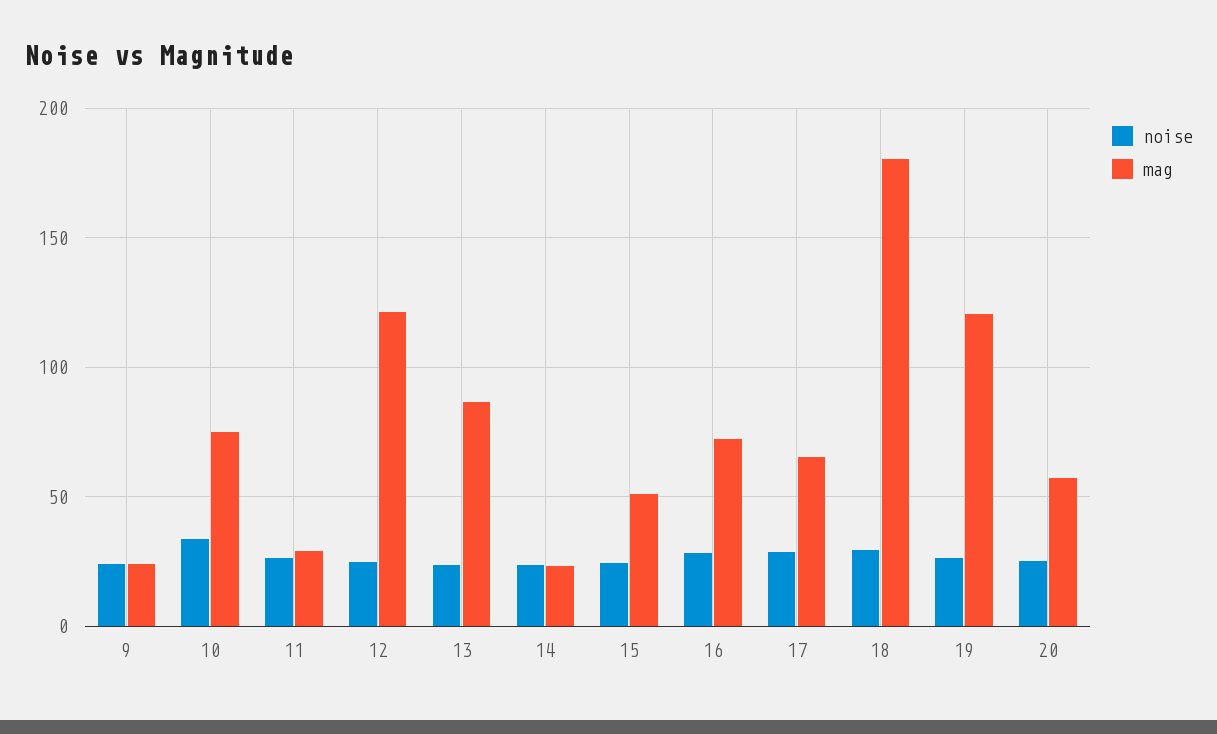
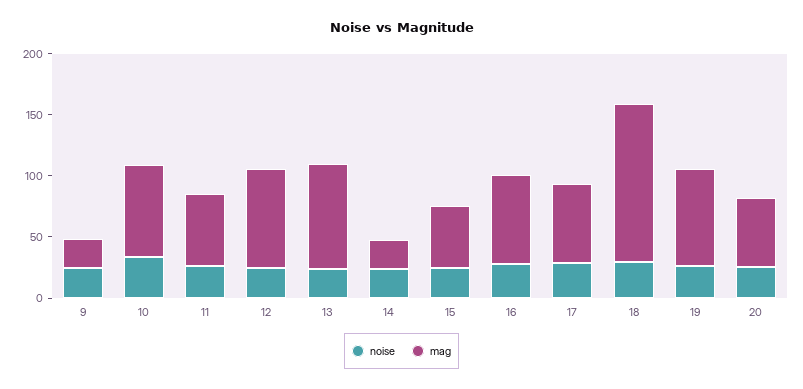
  {
    "noise": {
      "9": 25,
      "10": 35,
      "11": 25,
      "12": 25,
      "13": 25,
      "14": 25,
      "15": 25,
      "16": 30,
      "17": 30,
      "18": 30,
      "19": 25,
      "20": 25
    },
    "mag": {
      "9": 25,
      "10": 75,
-     "11": 30,
+     "11": 60,
-     "12": 120,
+     "12": 80,
      "13": 85,
      "14": 25,
      "15": 50,
      "16": 70,
      "17": 65,
-     "18": 180,
+     "18": 130,
-     "19": 120,
+     "19": 80,
      "20": 55
    }
  }

